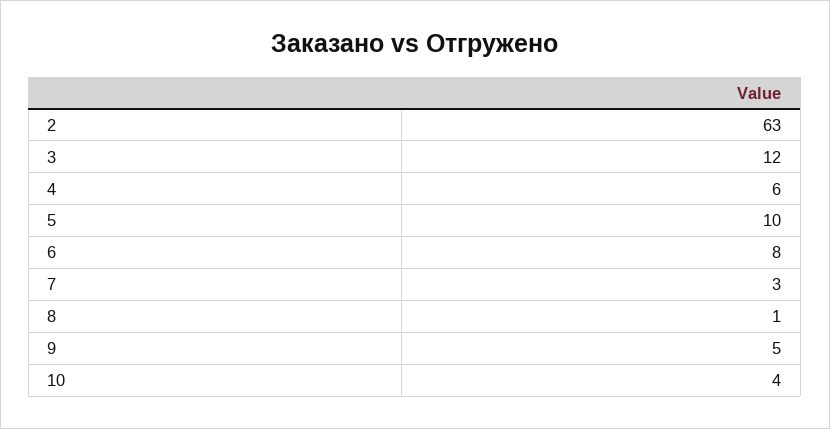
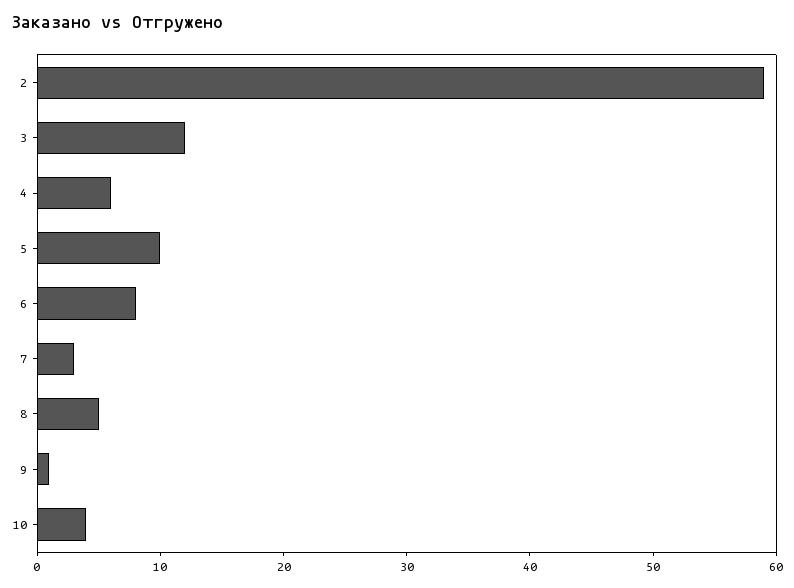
  {
-   "2": 63,
+   "2": 59,
    "3": 12,
    "4": 6,
    "5": 10,
    "6": 8,
    "7": 3,
-   "8": 1,
+   "8": 5,
-   "9": 5,
+   "9": 1,
    "10": 4
  }

